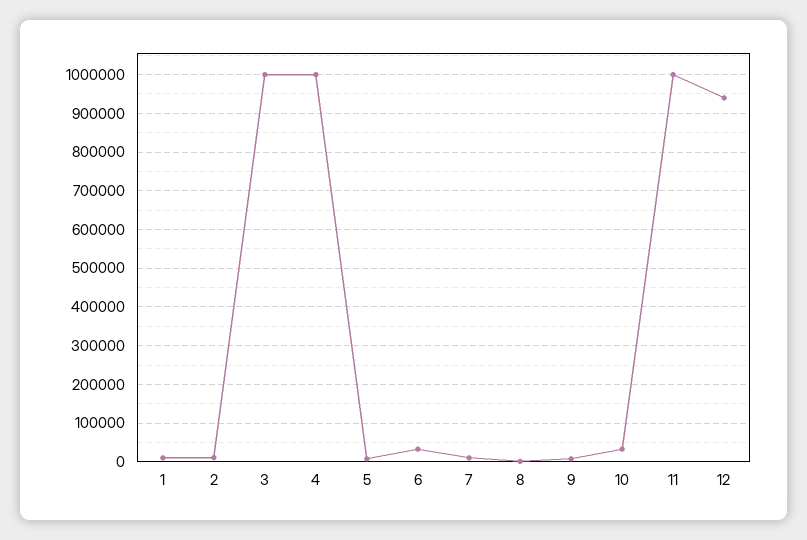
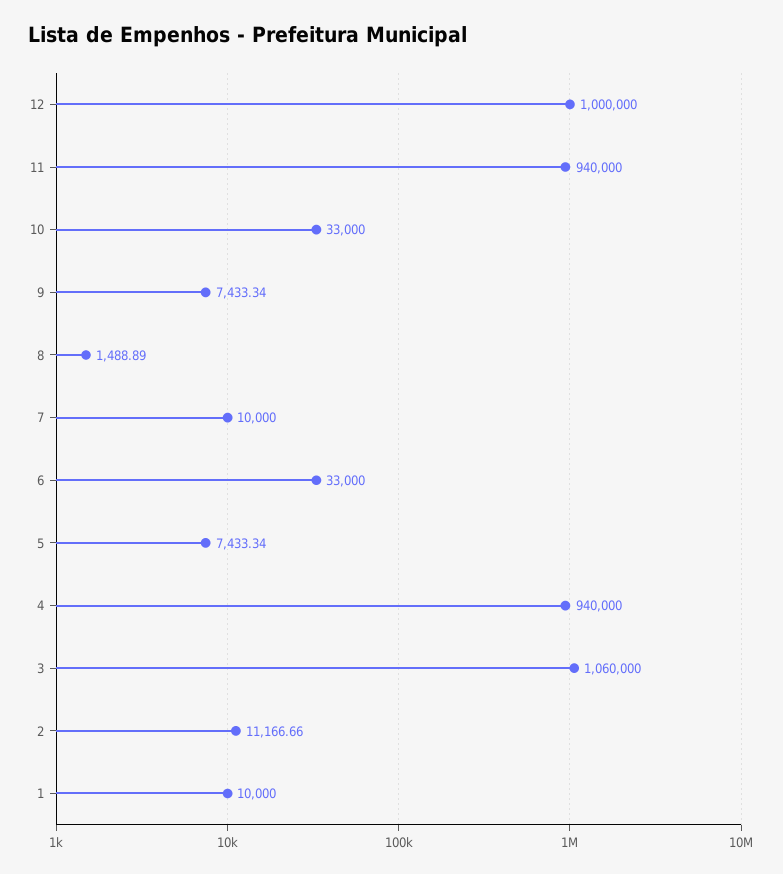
  {
    "1": 10000,
    "2": 11166.66,
-   "3": 1000000,
+   "3": 1060000,
-   "4": 1000000,
+   "4": 940000,
    "5": 7433.34,
    "6": 33000,
    "7": 10000,
    "8": 1488.89,
    "9": 7433.34,
    "10": 33000,
-   "11": 1000000,
+   "11": 940000,
-   "12": 940000
+   "12": 1000000
  }

